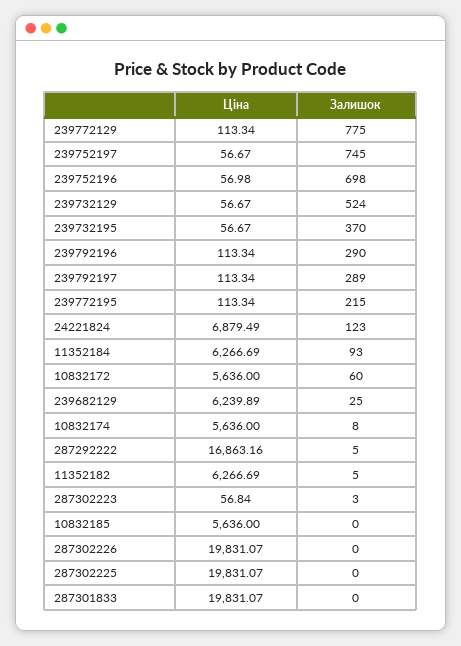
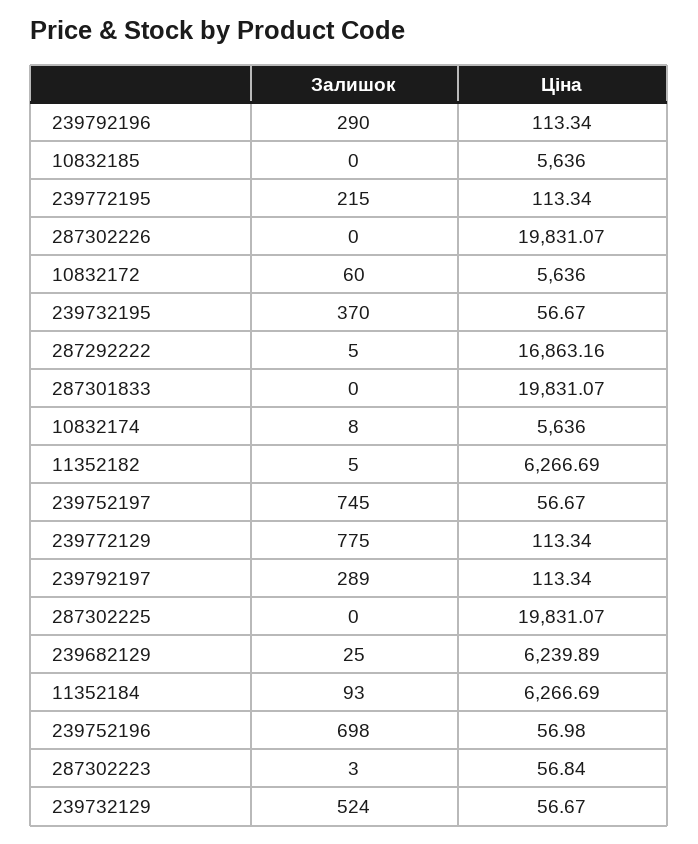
  {
    "Ціна": {
      "239772129": 113.34,
      "239752197": 56.67,
      "239752196": 56.98,
      "239732129": 56.67,
      "239732195": 56.67,
      "239792196": 113.34,
      "239792197": 113.34,
      "239772195": 113.34,
-     "24221824": 6879.49,
      "11352184": 6266.69,
      "10832172": 5636,
      "239682129": 6239.89,
      "10832174": 5636,
      "287292222": 16863.16,
      "11352182": 6266.69,
      "287302223": 56.84,
      "10832185": 5636,
      "287302226": 19831.07,
      "287302225": 19831.07,
      "287301833": 19831.07
    },
    "Залишок": {
      "239772129": 775,
      "239752197": 745,
      "239752196": 698,
      "239732129": 524,
      "239732195": 370,
      "239792196": 290,
      "239792197": 289,
      "239772195": 215,
-     "24221824": 123,
      "11352184": 93,
      "10832172": 60,
      "239682129": 25,
      "10832174": 8,
      "287292222": 5,
      "11352182": 5,
      "287302223": 3,
      "10832185": 0,
      "287302226": 0,
      "287302225": 0,
      "287301833": 0
    }
  }

